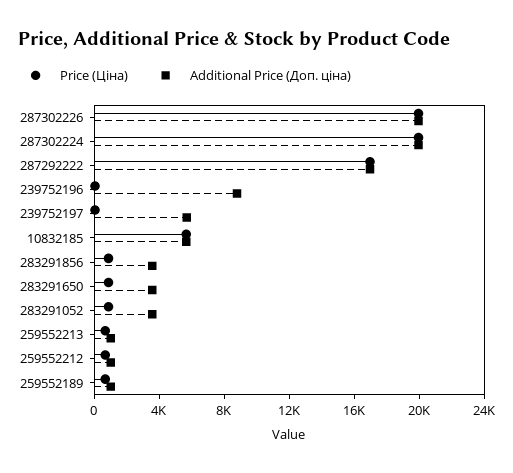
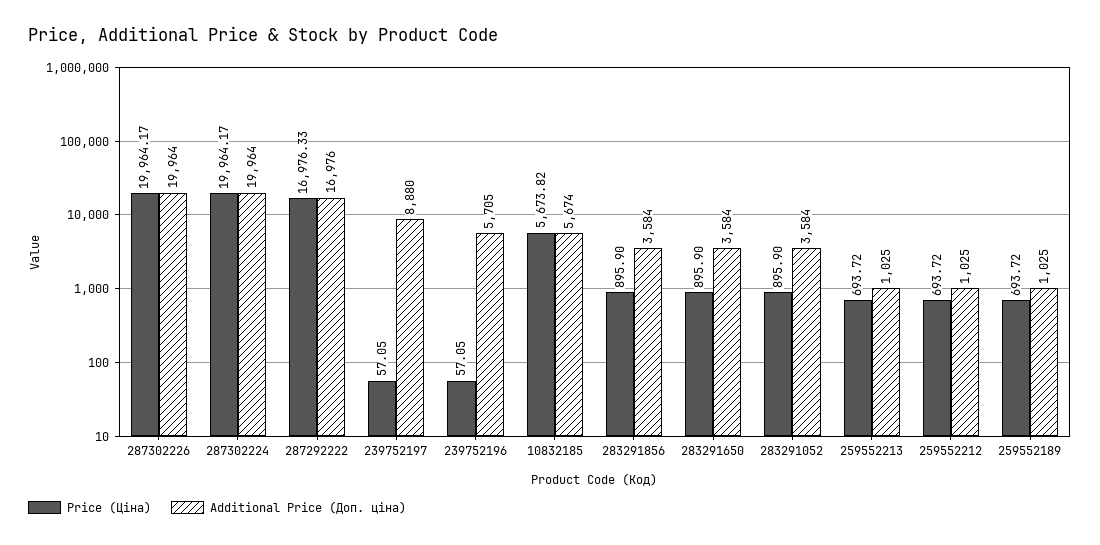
  {
    "Price (Ціна)": {
      "287302226": 19964.17,
      "287302224": 19964.17,
      "287292222": 16976.33,
      "239752196": 57.05,
      "239752197": 57.05,
      "10832185": 5673.82,
      "283291856": 895.9,
      "283291650": 895.9,
      "283291052": 895.9,
      "259552213": 693.72,
      "259552212": 693.72,
      "259552189": 693.72
    },
    "Additional Price (Доп. ціна)": {
      "287302226": 19964,
      "287302224": 19964,
      "287292222": 16976,
-     "239752196": 9000,
+     "239752196": 5705,
-     "239752197": 6000,
+     "239752197": 8880,
      "10832185": 5674,
      "283291856": 3584,
      "283291650": 3584,
      "283291052": 3584,
      "259552213": 1025,
      "259552212": 1025,
      "259552189": 1025
    }
  }

